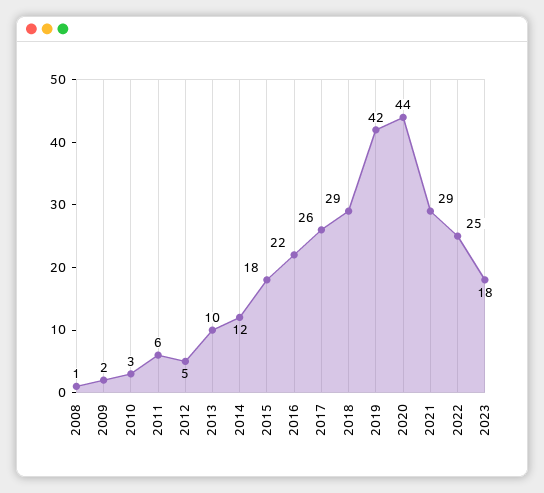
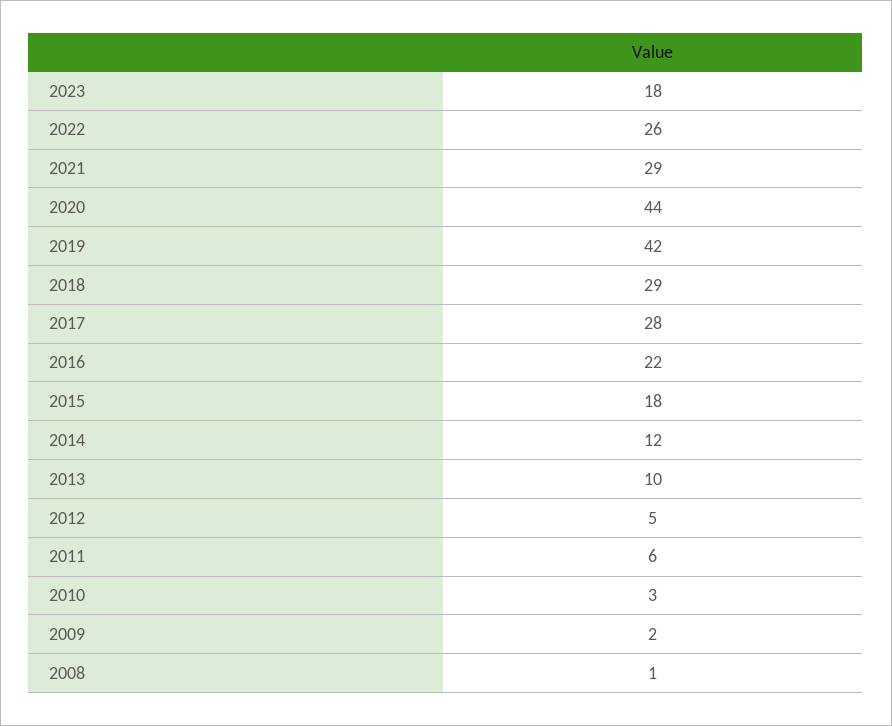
  {
    "2008": 1,
    "2009": 2,
    "2010": 3,
    "2011": 6,
    "2012": 5,
    "2013": 10,
    "2014": 12,
    "2015": 18,
    "2016": 22,
-   "2017": 26,
+   "2017": 28,
    "2018": 29,
    "2019": 42,
    "2020": 44,
    "2021": 29,
-   "2022": 25,
+   "2022": 26,
    "2023": 18
  }

